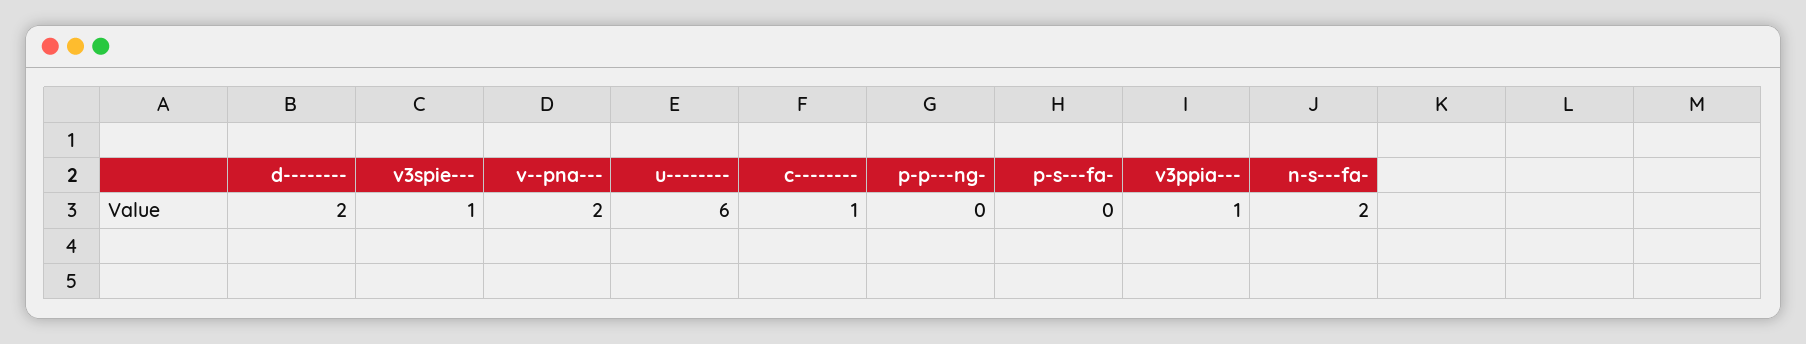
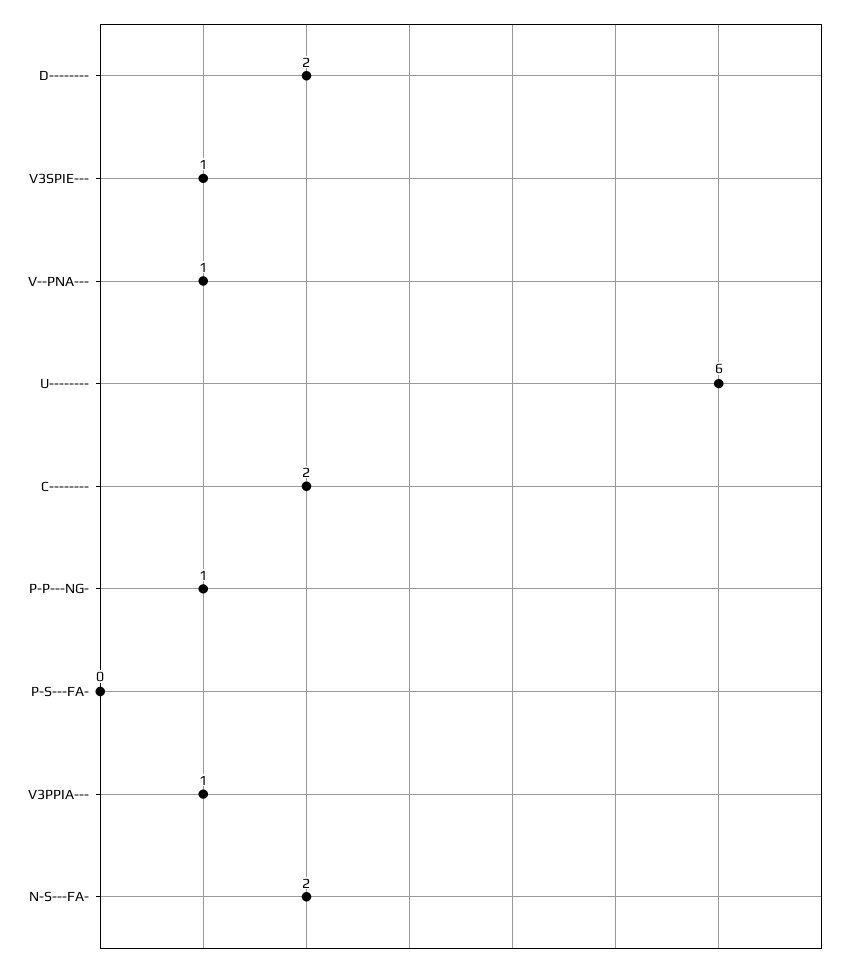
  {
    "d--------": 2,
    "v3spie---": 1,
-   "v--pna---": 2,
+   "v--pna---": 1,
    "u--------": 6,
-   "c--------": 1,
+   "c--------": 2,
-   "p-p---ng-": 0,
+   "p-p---ng-": 1,
    "p-s---fa-": 0,
    "v3ppia---": 1,
    "n-s---fa-": 2
  }

